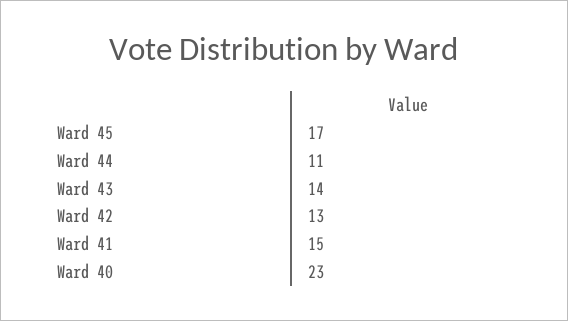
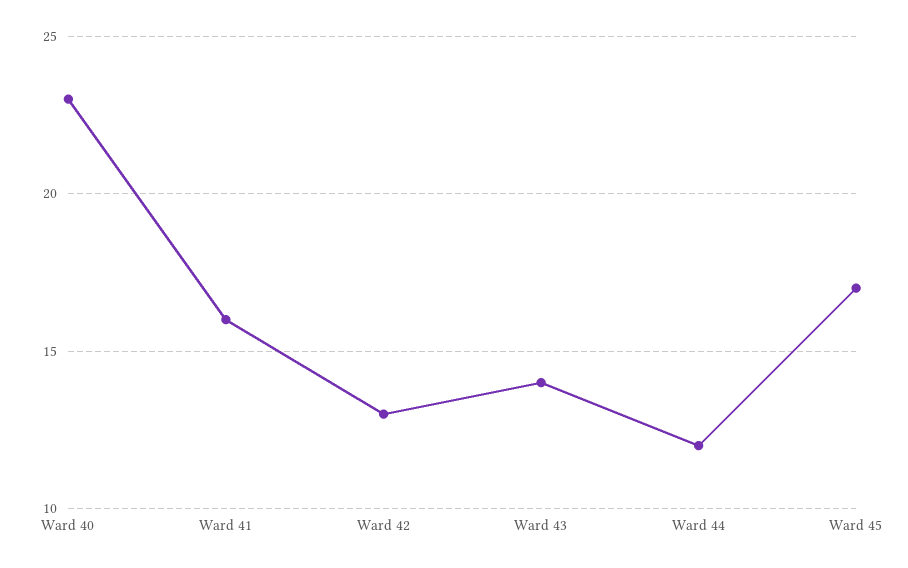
  {
    "Ward 45": 17,
-   "Ward 44": 11,
+   "Ward 44": 12,
    "Ward 43": 14,
    "Ward 42": 13,
-   "Ward 41": 15,
+   "Ward 41": 16,
    "Ward 40": 23
  }

